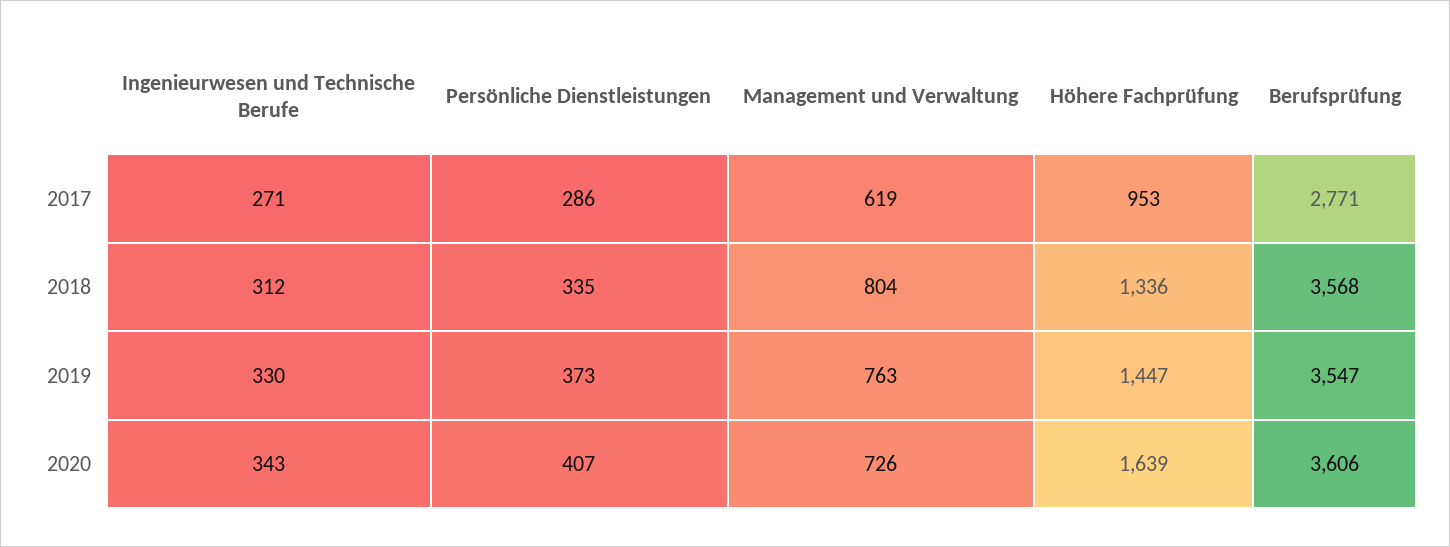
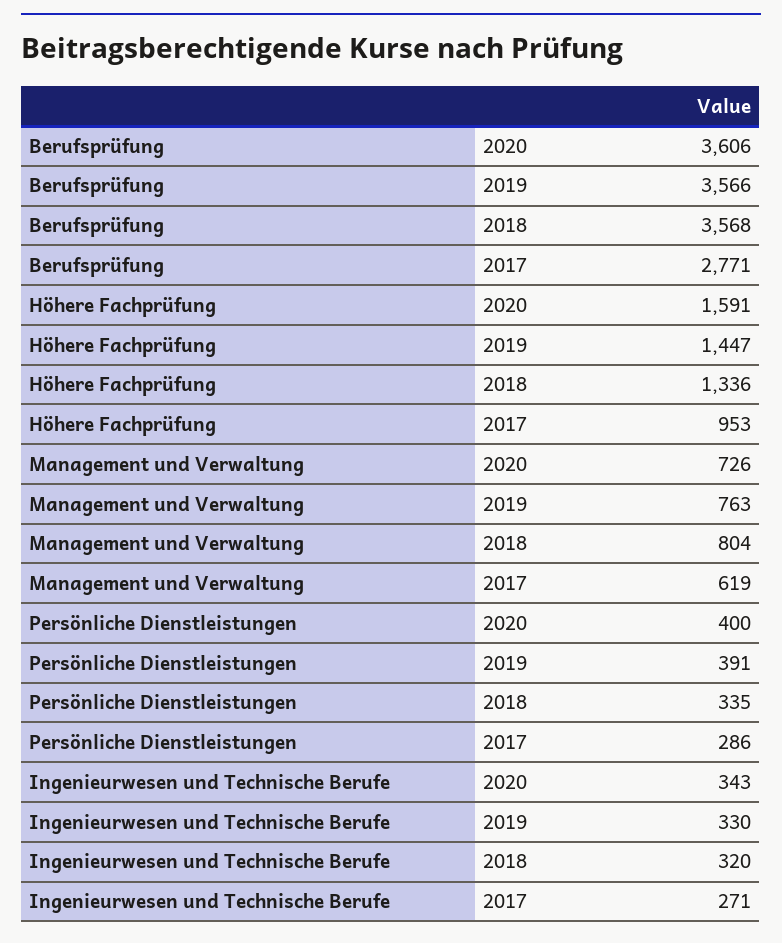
  {
    "Ingenieurwesen und Technische Berufe": {
      "2017": 271,
-     "2018": 312,
+     "2018": 320,
      "2019": 330,
      "2020": 343
    },
    "Persönliche Dienstleistungen": {
      "2017": 286,
      "2018": 335,
-     "2019": 373,
+     "2019": 391,
-     "2020": 407
+     "2020": 400
    },
    "Management und Verwaltung": {
      "2017": 619,
      "2018": 804,
      "2019": 763,
      "2020": 726
    },
    "Höhere Fachprüfung": {
      "2017": 953,
      "2018": 1336,
      "2019": 1447,
-     "2020": 1639
+     "2020": 1591
    },
    "Berufsprüfung": {
      "2017": 2771,
      "2018": 3568,
-     "2019": 3547,
+     "2019": 3566,
      "2020": 3606
    }
  }

